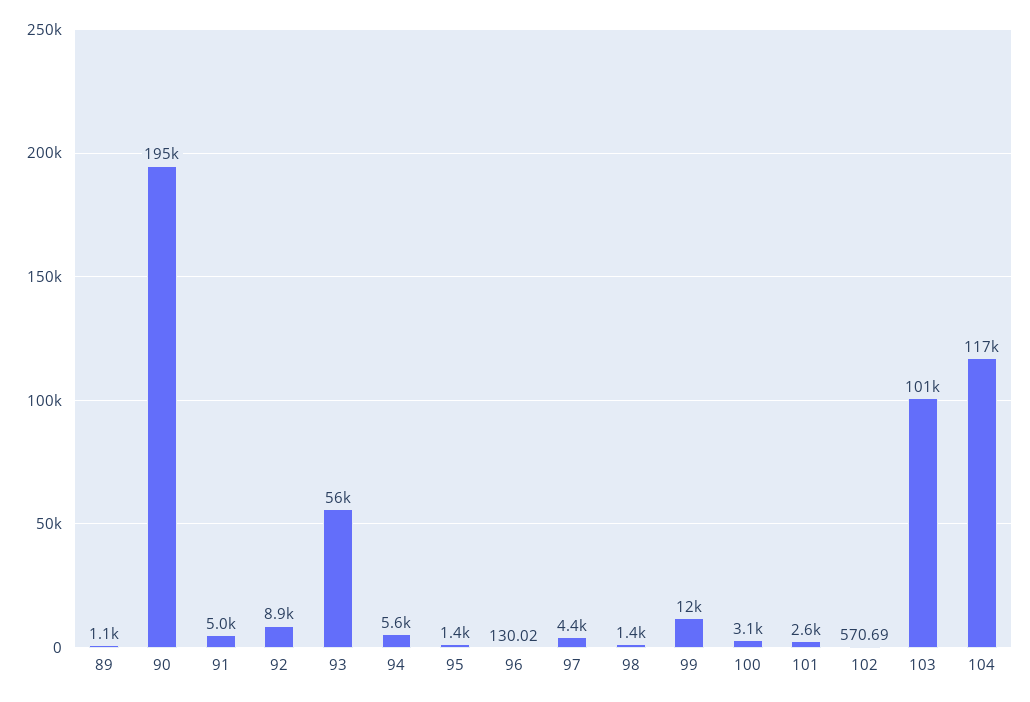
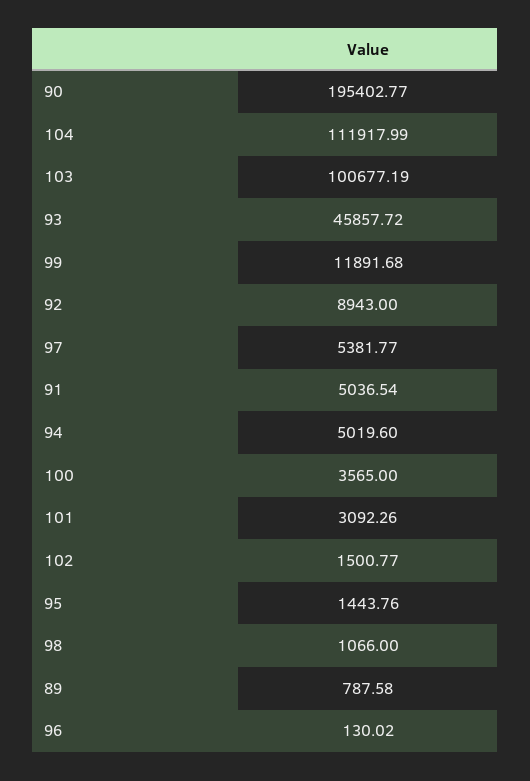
  {
-   "89": 1100,
+   "89": 787.58,
    "90": 195402.77,
    "91": 5036.54,
    "92": 8943,
-   "93": 56000,
+   "93": 45857.72,
-   "94": 5600,
+   "94": 5019.6,
    "95": 1443.76,
    "96": 130.02,
-   "97": 4400,
+   "97": 5381.77,
-   "98": 1400,
+   "98": 1066,
    "99": 11891.68,
-   "100": 3100,
+   "100": 3565,
-   "101": 2600,
+   "101": 3092.26,
-   "102": 570.69,
+   "102": 1500.77,
    "103": 100677.19,
-   "104": 117000
+   "104": 111917.99
  }

